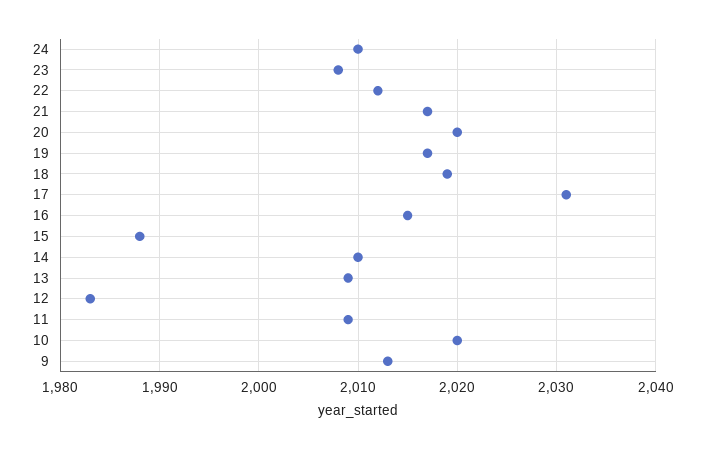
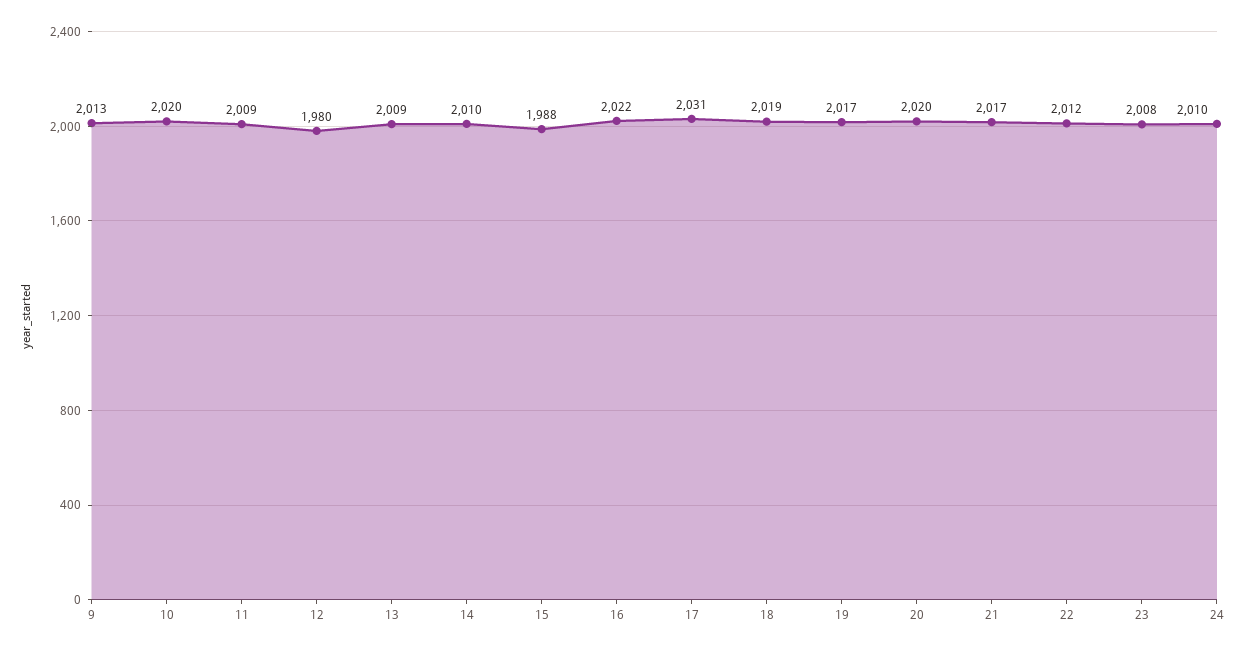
  {
    "24": 2010,
    "23": 2008,
    "22": 2012,
    "21": 2017,
    "20": 2020,
    "19": 2017,
    "18": 2019,
    "17": 2031,
-   "16": 2015,
+   "16": 2022,
    "15": 1988,
    "14": 2010,
    "13": 2009,
-   "12": 1983,
+   "12": 1980,
    "11": 2009,
    "10": 2020,
    "9": 2013
  }

